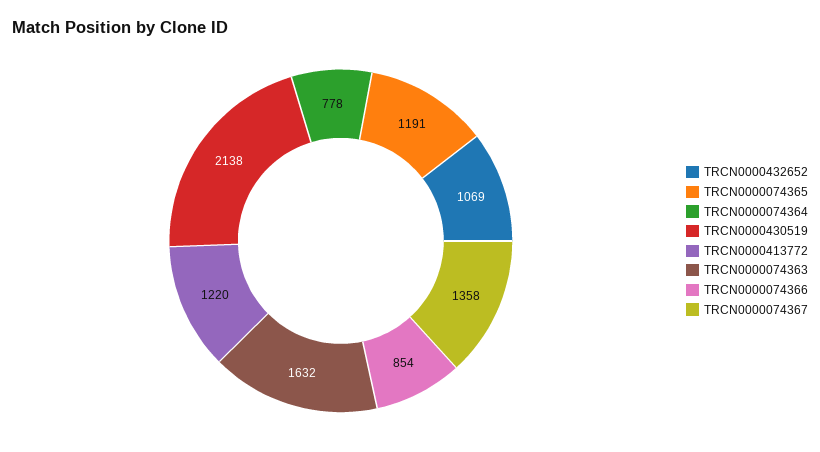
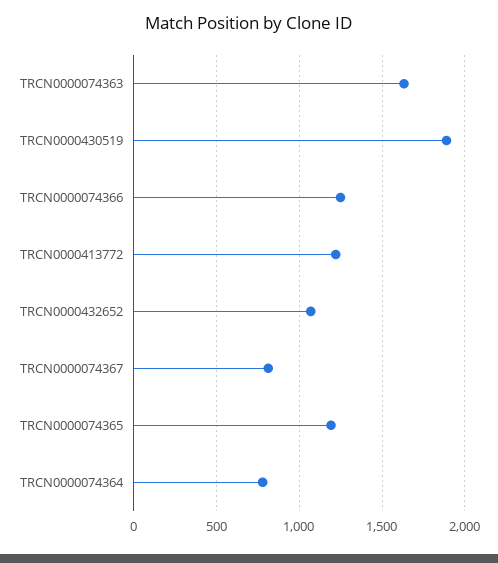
  {
    "TRCN0000432652": 1069,
    "TRCN0000074365": 1191,
    "TRCN0000074364": 778,
-   "TRCN0000430519": 2138,
+   "TRCN0000430519": 1900,
    "TRCN0000413772": 1220,
    "TRCN0000074363": 1632,
-   "TRCN0000074366": 854,
+   "TRCN0000074366": 1250,
-   "TRCN0000074367": 1358
+   "TRCN0000074367": 800
  }

